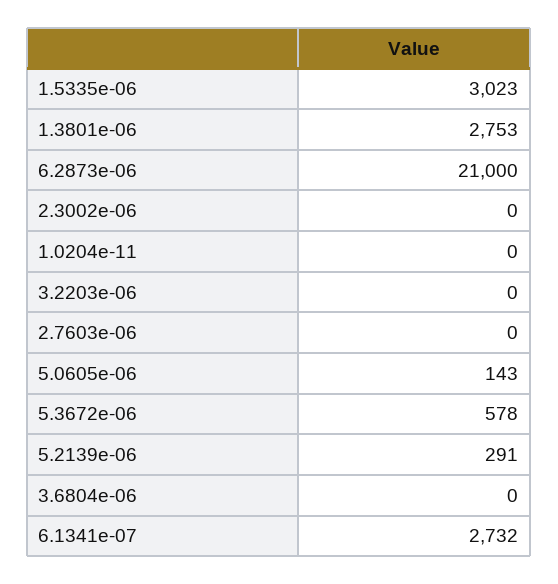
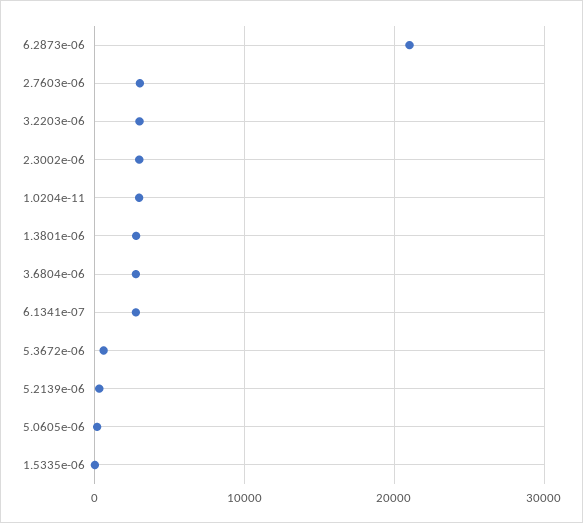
  {
-   "1.5335e-06": 3023,
+   "1.5335e-06": 0,
    "1.3801e-06": 2753,
    "6.2873e-06": 21000,
-   "2.3002e-06": 0,
+   "2.3002e-06": 3000,
-   "1.0204e-11": 0,
+   "1.0204e-11": 3000,
-   "3.2203e-06": 0,
+   "3.2203e-06": 3000,
-   "2.7603e-06": 0,
+   "2.7603e-06": 3000,
    "5.0605e-06": 143,
    "5.3672e-06": 578,
    "5.2139e-06": 291,
-   "3.6804e-06": 0,
+   "3.6804e-06": 3000,
    "6.1341e-07": 2732
  }

